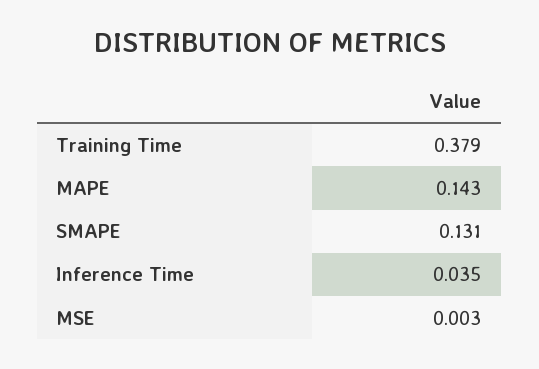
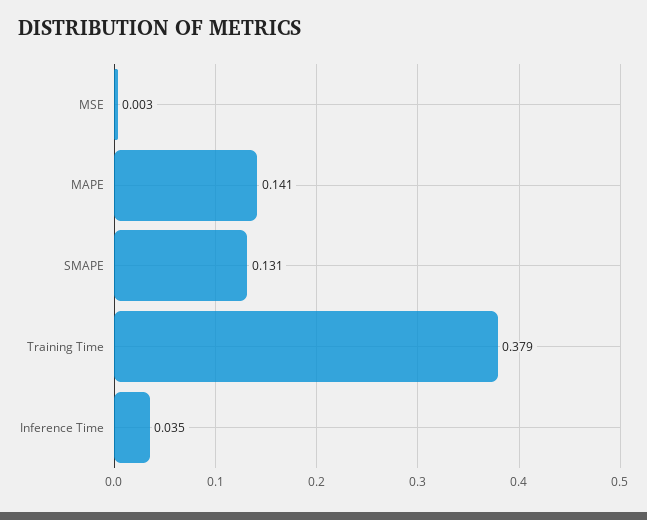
  {
    "Training Time": 0.379,
-   "MAPE": 0.143,
+   "MAPE": 0.141,
    "SMAPE": 0.131,
    "Inference Time": 0.035,
    "MSE": 0.003
  }

